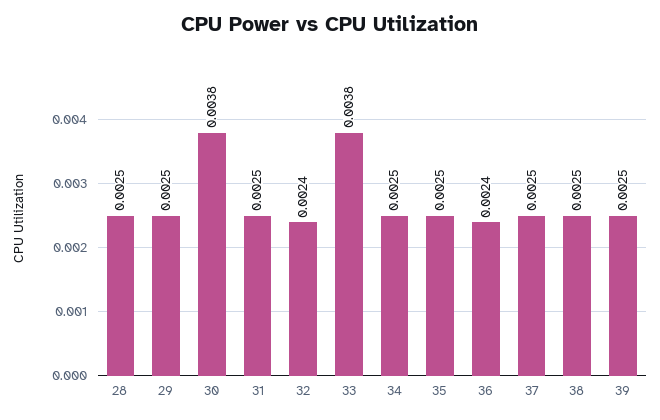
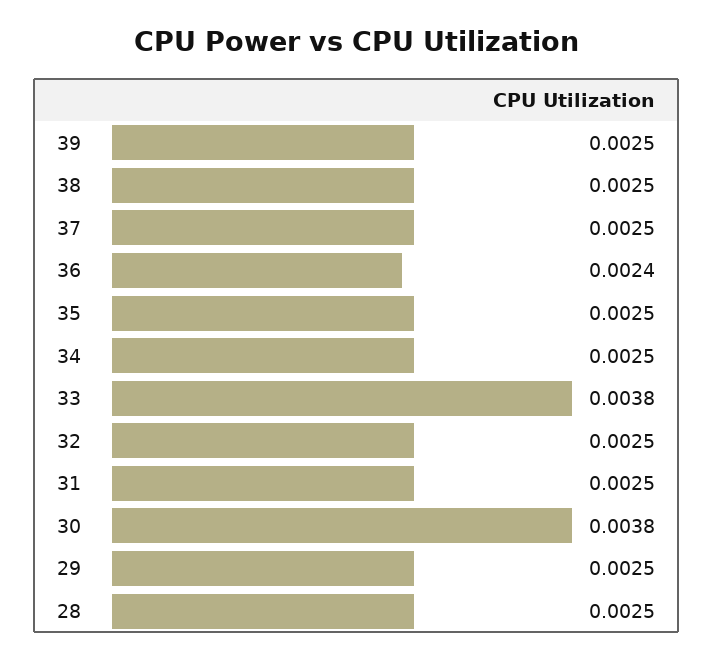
  {
    "28": 0.0025,
    "29": 0.0025,
    "30": 0.0038,
    "31": 0.0025,
-   "32": 0.0024,
+   "32": 0.0025,
    "33": 0.0038,
    "34": 0.0025,
    "35": 0.0025,
    "36": 0.0024,
    "37": 0.0025,
    "38": 0.0025,
    "39": 0.0025
  }

